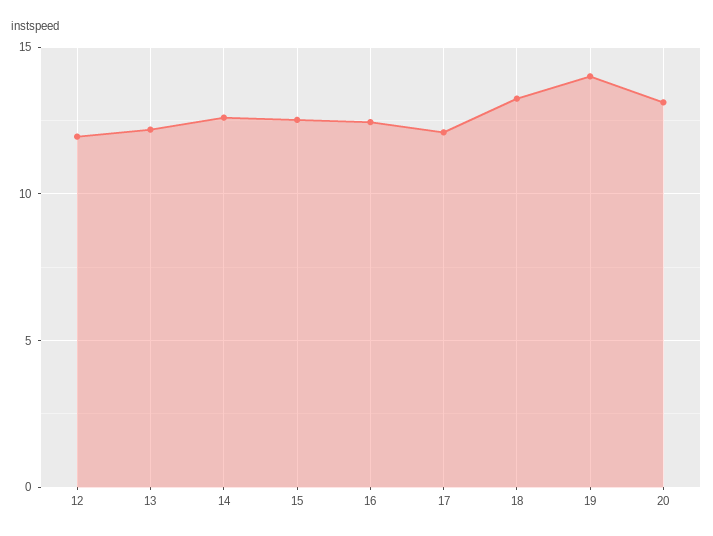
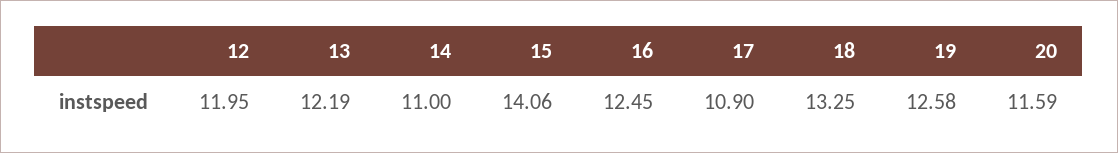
  {
    "12": 11.95,
    "13": 12.19,
-   "14": 12.5,
+   "14": 11,
-   "15": 12.5,
+   "15": 14.06,
    "16": 12.45,
-   "17": 12,
+   "17": 10.9,
    "18": 13.25,
-   "19": 14,
+   "19": 12.58,
-   "20": 13
+   "20": 11.59
  }

